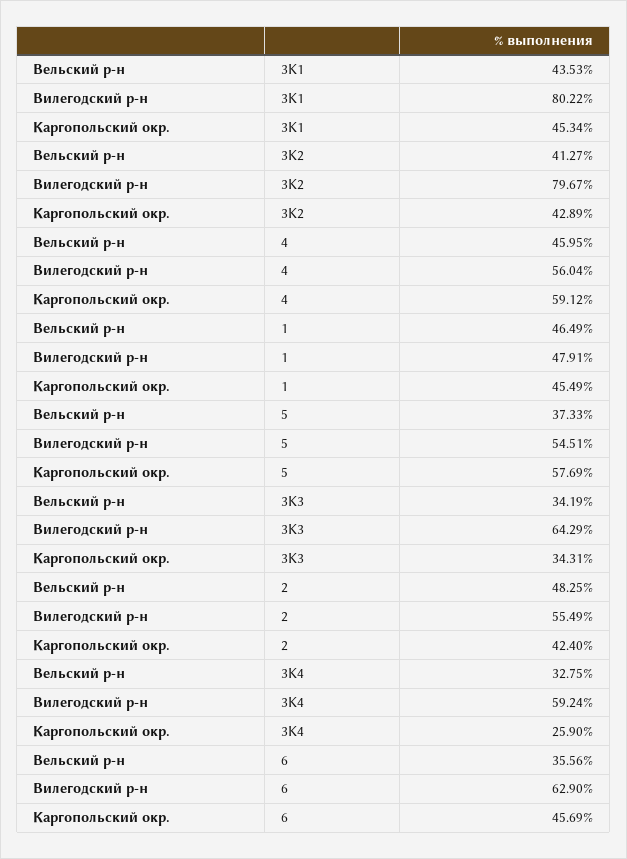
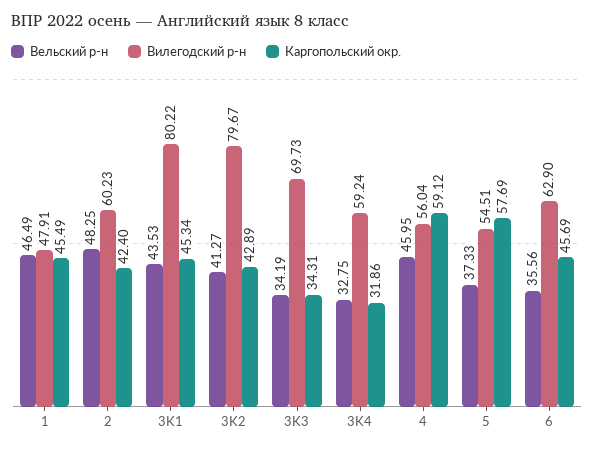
  {
    "Вельский р-н": {
      "3K1": 43.53,
      "3K2": 41.27,
      "4": 45.95,
      "1": 46.49,
      "5": 37.33,
      "3K3": 34.19,
      "2": 48.25,
      "3K4": 32.75,
      "6": 35.56
    },
    "Вилегодский р-н": {
      "3K1": 80.22,
      "3K2": 79.67,
      "4": 56.04,
      "1": 47.91,
      "5": 54.51,
-     "3K3": 64.29,
+     "3K3": 69.73,
-     "2": 55.49,
+     "2": 60.23,
      "3K4": 59.24,
      "6": 62.9
    },
    "Каргопольский окр.": {
      "3K1": 45.34,
      "3K2": 42.89,
      "4": 59.12,
      "1": 45.49,
      "5": 57.69,
      "3K3": 34.31,
      "2": 42.4,
-     "3K4": 25.9,
+     "3K4": 31.86,
      "6": 45.69
    }
  }

